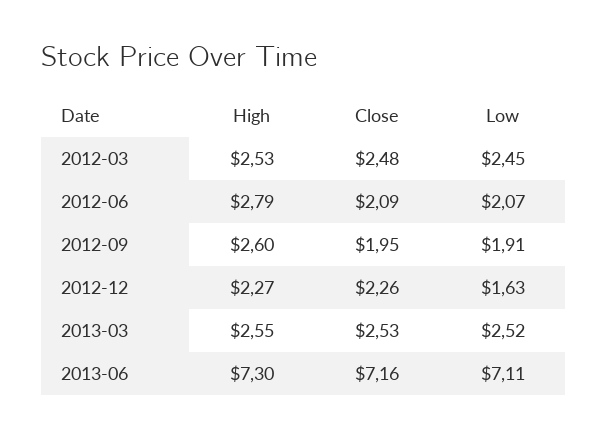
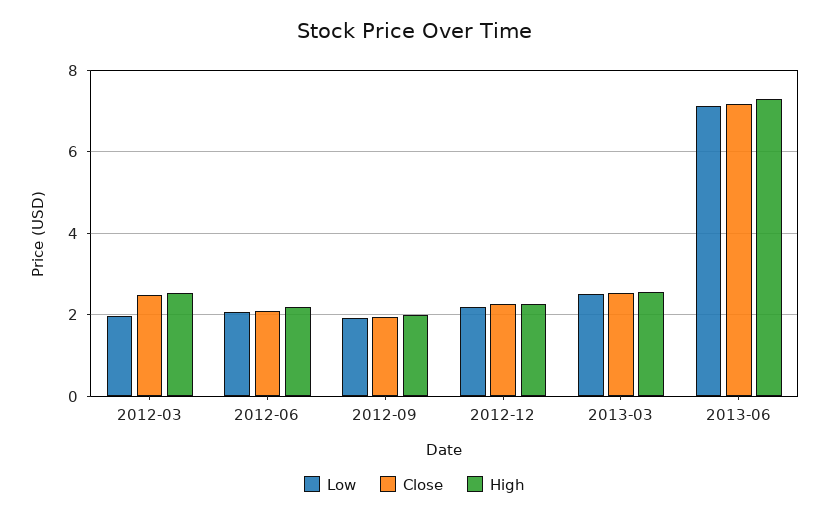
  {
    "High": {
      "2012-03": 2.53,
-     "2012-06": 2.79,
+     "2012-06": 2.2,
-     "2012-09": 2.6,
+     "2012-09": 2,
      "2012-12": 2.27,
      "2013-03": 2.55,
      "2013-06": 7.3
    },
    "Close": {
      "2012-03": 2.48,
      "2012-06": 2.09,
      "2012-09": 1.95,
      "2012-12": 2.26,
      "2013-03": 2.53,
      "2013-06": 7.16
    },
    "Low": {
-     "2012-03": 2.45,
+     "2012-03": 2,
      "2012-06": 2.07,
      "2012-09": 1.91,
-     "2012-12": 1.63,
+     "2012-12": 2.2,
      "2013-03": 2.52,
      "2013-06": 7.11
    }
  }

